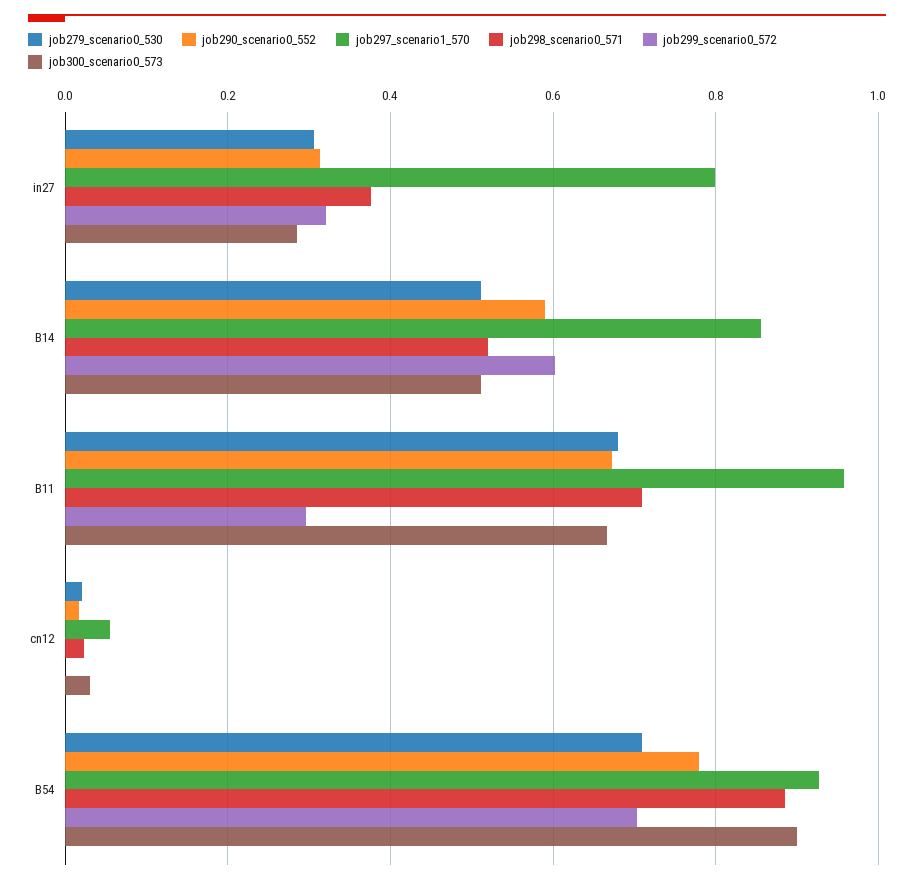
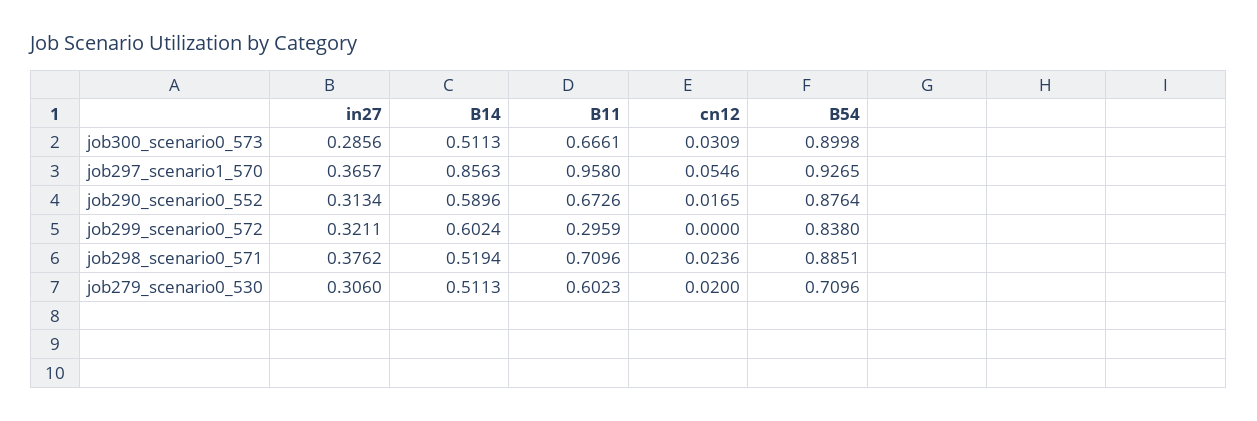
  {
    "job279_scenario0_530": {
      "in27": 0.306,
      "B14": 0.5113,
-     "B11": 0.68,
+     "B11": 0.6023,
      "cn12": 0.02,
      "B54": 0.7096
    },
    "job290_scenario0_552": {
      "in27": 0.3134,
      "B14": 0.5896,
      "B11": 0.6726,
      "cn12": 0.0165,
-     "B54": 0.78
+     "B54": 0.8764
    },
    "job297_scenario1_570": {
-     "in27": 0.8,
+     "in27": 0.3657,
      "B14": 0.8563,
      "B11": 0.958,
      "cn12": 0.0546,
      "B54": 0.9265
    },
    "job298_scenario0_571": {
      "in27": 0.3762,
      "B14": 0.5194,
      "B11": 0.7096,
      "cn12": 0.0236,
      "B54": 0.8851
    },
    "job299_scenario0_572": {
      "in27": 0.3211,
      "B14": 0.6024,
      "B11": 0.2959,
      "cn12": 0,
-     "B54": 0.7
+     "B54": 0.838
    },
    "job300_scenario0_573": {
      "in27": 0.2856,
      "B14": 0.5113,
      "B11": 0.6661,
      "cn12": 0.0309,
      "B54": 0.8998
    }
  }

